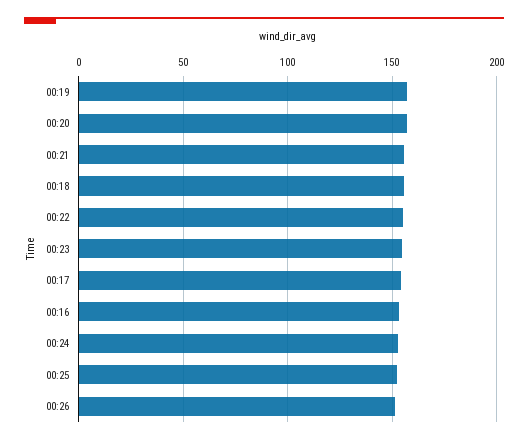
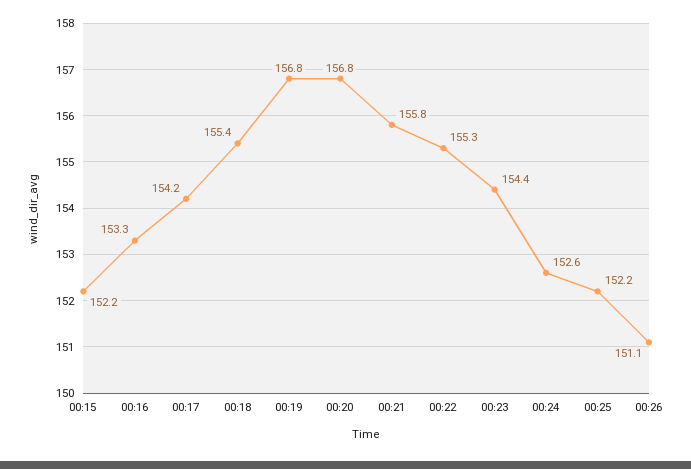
  {
    "00:19": 156.8,
    "00:20": 156.8,
    "00:21": 155.8,
    "00:18": 155.4,
    "00:22": 155.3,
    "00:23": 154.4,
    "00:17": 154.2,
    "00:16": 153.3,
    "00:24": 152.6,
    "00:25": 152.2,
-   "00:26": 151.1
+   "00:26": 151.1,
+   "00:15": 152.2
  }

